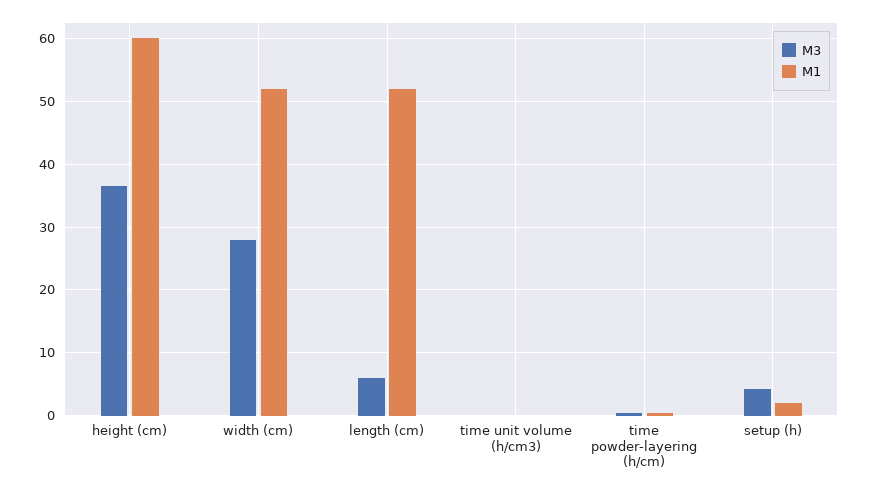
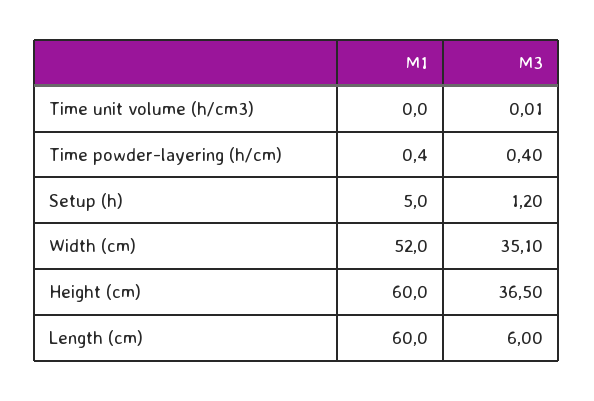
  {
    "M3": {
      "height (cm)": 36.5,
-     "width (cm)": 28,
+     "width (cm)": 35.1,
      "length (cm)": 6,
      "time unit volume (h/cm3)": 0.01,
      "time powder-layering (h/cm)": 0.4,
-     "setup (h)": 4
+     "setup (h)": 1.2
    },
    "M1": {
      "height (cm)": 60,
      "width (cm)": 52,
-     "length (cm)": 52,
+     "length (cm)": 60,
      "time unit volume (h/cm3)": 0,
      "time powder-layering (h/cm)": 0.4,
-     "setup (h)": 2
+     "setup (h)": 5
    }
  }

